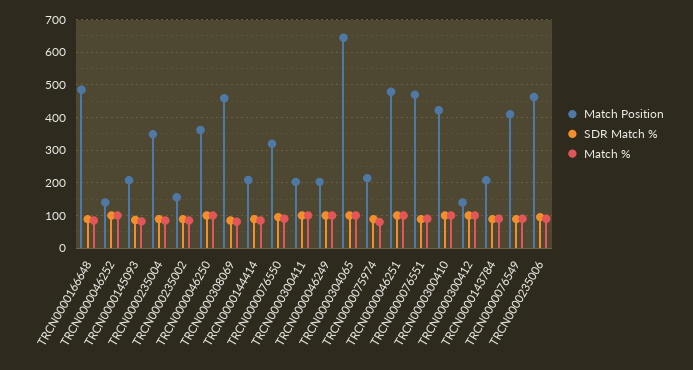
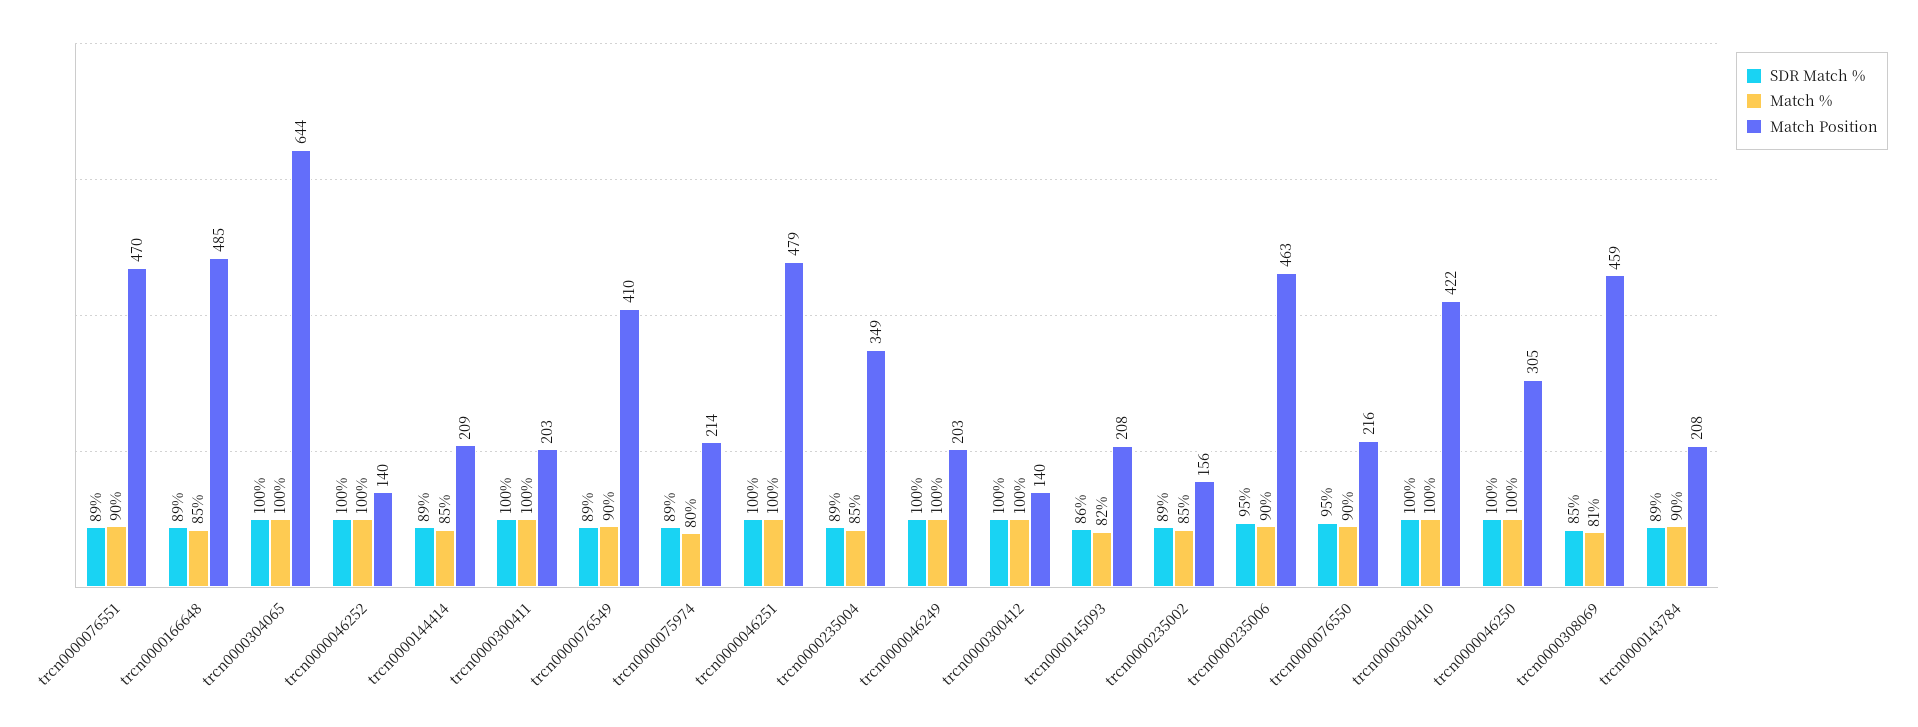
  {
    "Match Position": {
      "TRCN0000166648": 485,
      "TRCN0000046252": 140,
      "TRCN0000145093": 208,
      "TRCN0000235004": 349,
      "TRCN0000235002": 156,
-     "TRCN0000046250": 360,
+     "TRCN0000046250": 305,
      "TRCN0000308069": 459,
      "TRCN0000144414": 209,
-     "TRCN0000076550": 320,
+     "TRCN0000076550": 216,
      "TRCN0000300411": 203,
      "TRCN0000046249": 203,
      "TRCN0000304065": 644,
      "TRCN0000075974": 214,
      "TRCN0000046251": 479,
      "TRCN0000076551": 470,
      "TRCN0000300410": 422,
      "TRCN0000300412": 140,
      "TRCN0000143784": 208,
      "TRCN0000076549": 410,
      "TRCN0000235006": 463
    },
    "SDR Match %": {
      "TRCN0000166648": 89,
      "TRCN0000046252": 100,
      "TRCN0000145093": 86,
      "TRCN0000235004": 89,
      "TRCN0000235002": 89,
      "TRCN0000046250": 100,
      "TRCN0000308069": 85,
      "TRCN0000144414": 89,
      "TRCN0000076550": 95,
      "TRCN0000300411": 100,
      "TRCN0000046249": 100,
      "TRCN0000304065": 100,
      "TRCN0000075974": 89,
      "TRCN0000046251": 100,
      "TRCN0000076551": 89,
      "TRCN0000300410": 100,
      "TRCN0000300412": 100,
      "TRCN0000143784": 89,
      "TRCN0000076549": 89,
      "TRCN0000235006": 95
    },
    "Match %": {
      "TRCN0000166648": 85,
      "TRCN0000046252": 100,
      "TRCN0000145093": 82,
      "TRCN0000235004": 85,
      "TRCN0000235002": 85,
      "TRCN0000046250": 100,
      "TRCN0000308069": 81,
      "TRCN0000144414": 85,
      "TRCN0000076550": 90,
      "TRCN0000300411": 100,
      "TRCN0000046249": 100,
      "TRCN0000304065": 100,
      "TRCN0000075974": 80,
      "TRCN0000046251": 100,
      "TRCN0000076551": 90,
      "TRCN0000300410": 100,
      "TRCN0000300412": 100,
      "TRCN0000143784": 90,
      "TRCN0000076549": 90,
      "TRCN0000235006": 90
    }
  }

